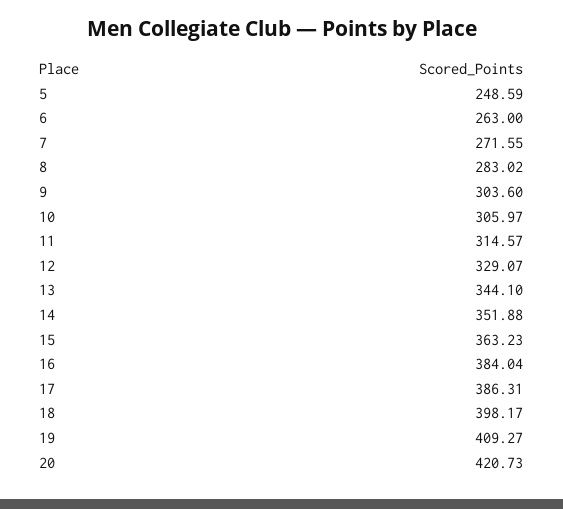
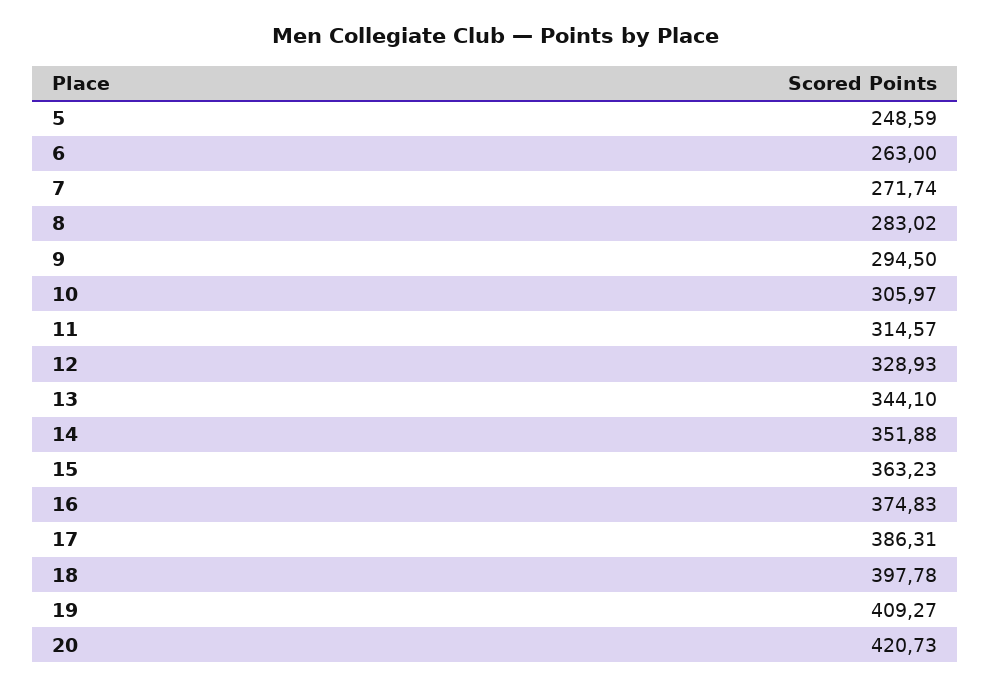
  {
    "5": 248.59,
    "6": 263,
-   "7": 271.55,
+   "7": 271.74,
    "8": 283.02,
-   "9": 303.6,
+   "9": 294.5,
    "10": 305.97,
    "11": 314.57,
-   "12": 329.07,
+   "12": 328.93,
    "13": 344.1,
    "14": 351.88,
    "15": 363.23,
-   "16": 384.04,
+   "16": 374.83,
    "17": 386.31,
-   "18": 398.17,
+   "18": 397.78,
    "19": 409.27,
    "20": 420.73
  }

